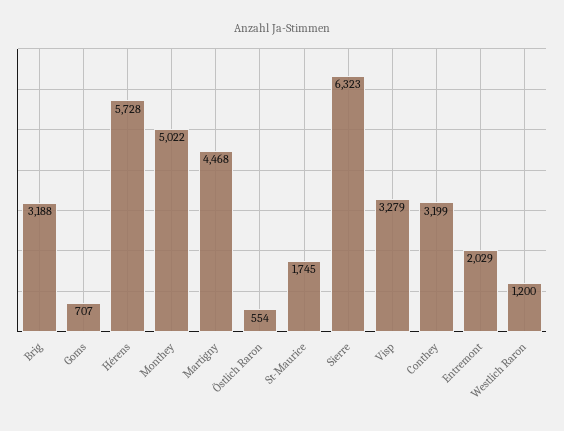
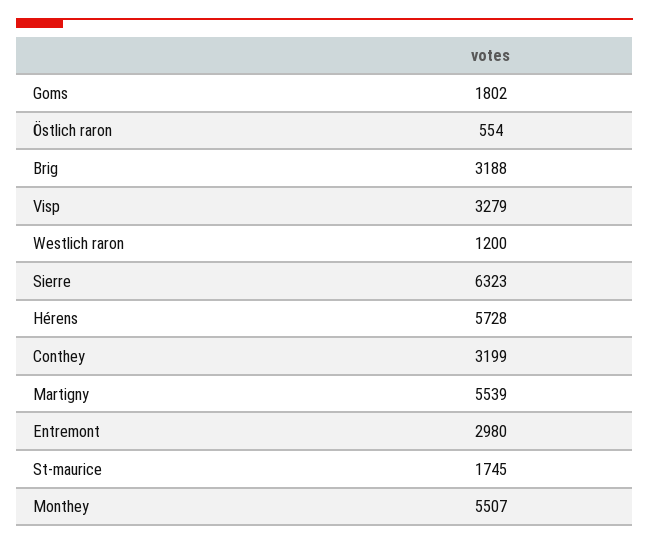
  {
    "Brig": 3188,
-   "Goms": 707,
+   "Goms": 1802,
    "Hérens": 5728,
-   "Monthey": 5022,
+   "Monthey": 5507,
-   "Martigny": 4468,
+   "Martigny": 5539,
    "Östlich Raron": 554,
    "St-Maurice": 1745,
    "Sierre": 6323,
    "Visp": 3279,
    "Conthey": 3199,
-   "Entremont": 2029,
+   "Entremont": 2980,
    "Westlich Raron": 1200
  }

